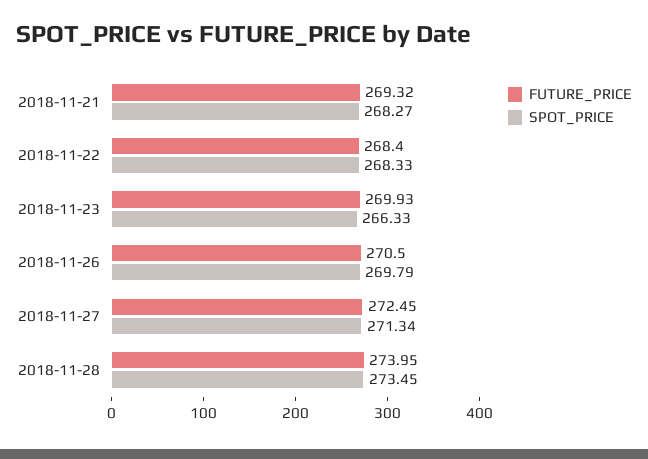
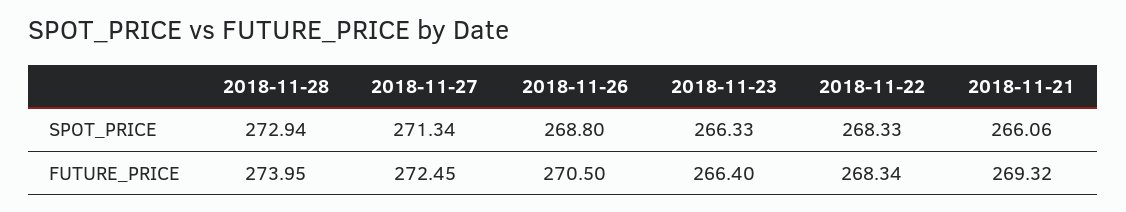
  {
    "FUTURE_PRICE": {
      "2018-11-21": 269.32,
-     "2018-11-22": 268.4,
+     "2018-11-22": 268.34,
-     "2018-11-23": 269.93,
+     "2018-11-23": 266.4,
      "2018-11-26": 270.5,
      "2018-11-27": 272.45,
      "2018-11-28": 273.95
    },
    "SPOT_PRICE": {
-     "2018-11-21": 268.27,
+     "2018-11-21": 266.06,
      "2018-11-22": 268.33,
      "2018-11-23": 266.33,
-     "2018-11-26": 269.79,
+     "2018-11-26": 268.8,
      "2018-11-27": 271.34,
-     "2018-11-28": 273.45
+     "2018-11-28": 272.94
    }
  }

